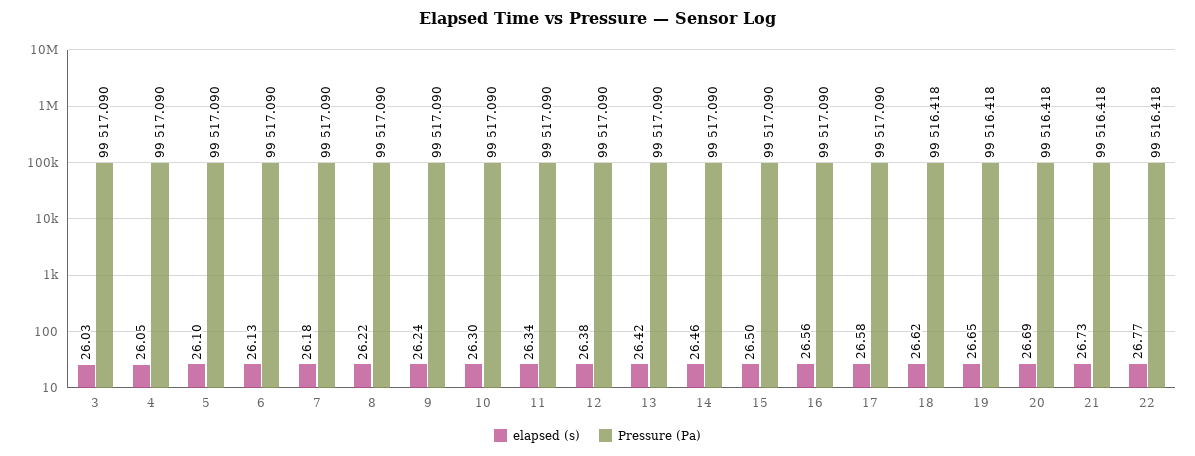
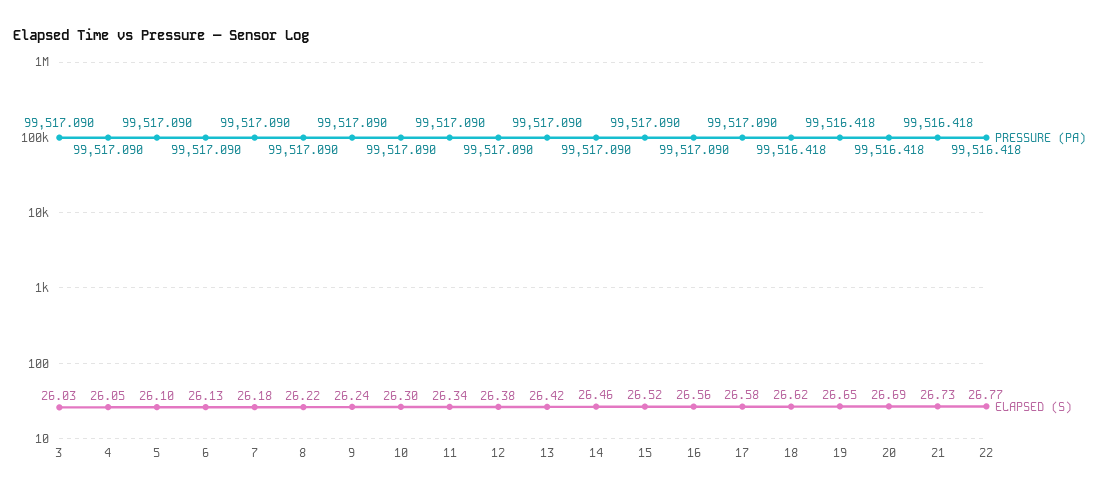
  {
    "elapsed (s)": {
      "3": 26.03,
      "4": 26.05,
      "5": 26.1,
      "6": 26.13,
      "7": 26.18,
      "8": 26.22,
      "9": 26.24,
      "10": 26.3,
      "11": 26.34,
      "12": 26.38,
      "13": 26.42,
      "14": 26.46,
-     "15": 26.5,
+     "15": 26.52,
      "16": 26.56,
      "17": 26.58,
      "18": 26.62,
      "19": 26.65,
      "20": 26.69,
      "21": 26.73,
      "22": 26.77
    },
    "Pressure (Pa)": {
      "3": 99517.09,
      "4": 99517.09,
      "5": 99517.09,
      "6": 99517.09,
      "7": 99517.09,
      "8": 99517.09,
      "9": 99517.09,
      "10": 99517.09,
      "11": 99517.09,
      "12": 99517.09,
      "13": 99517.09,
      "14": 99517.09,
      "15": 99517.09,
      "16": 99517.09,
      "17": 99517.09,
      "18": 99516.418,
      "19": 99516.418,
      "20": 99516.418,
      "21": 99516.418,
      "22": 99516.418
    }
  }

